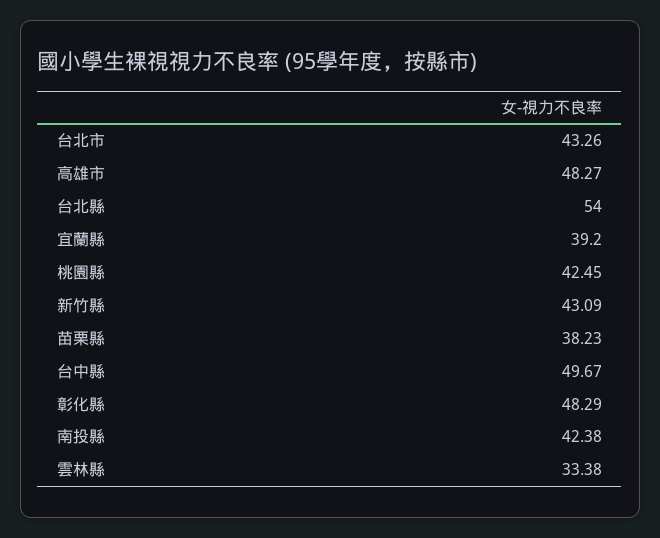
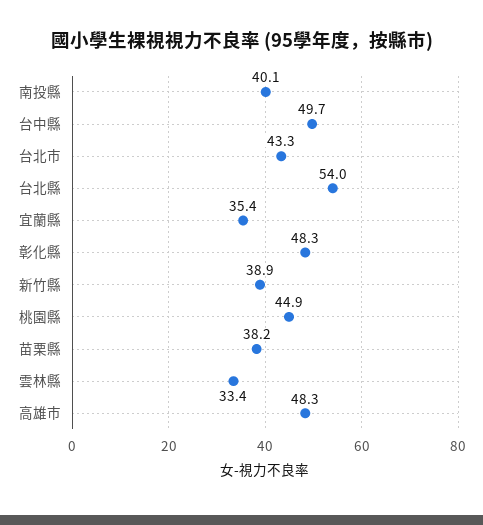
  {
    "台北市": 43.26,
    "高雄市": 48.27,
    "台北縣": 54,
-   "宜蘭縣": 39.2,
+   "宜蘭縣": 35.4,
-   "桃園縣": 42.45,
+   "桃園縣": 44.9,
-   "新竹縣": 43.09,
+   "新竹縣": 38.9,
    "苗栗縣": 38.23,
    "台中縣": 49.67,
    "彰化縣": 48.29,
-   "南投縣": 42.38,
+   "南投縣": 40.1,
    "雲林縣": 33.38
  }

